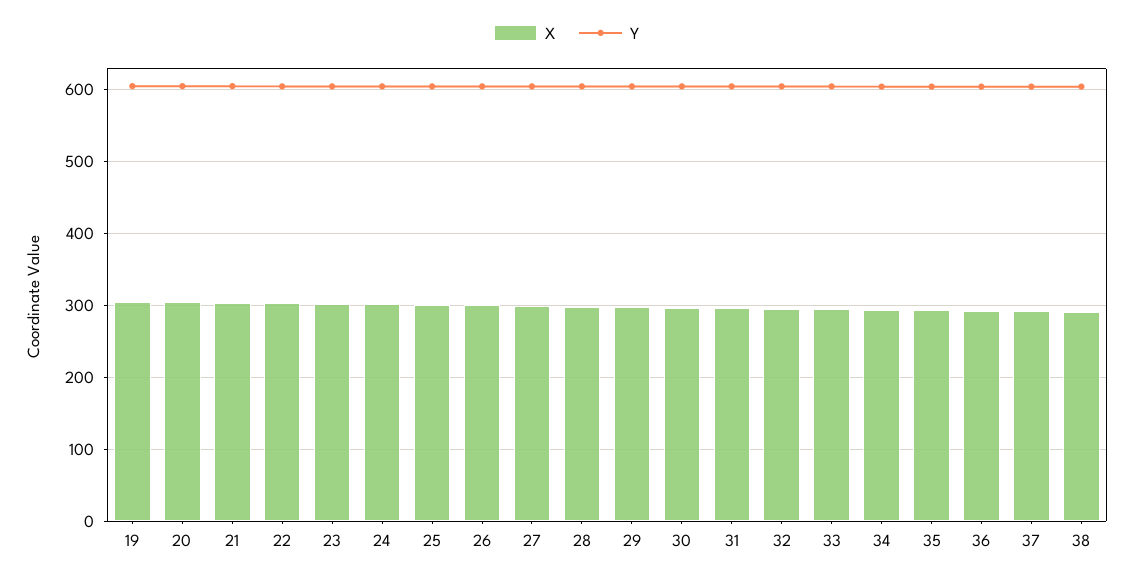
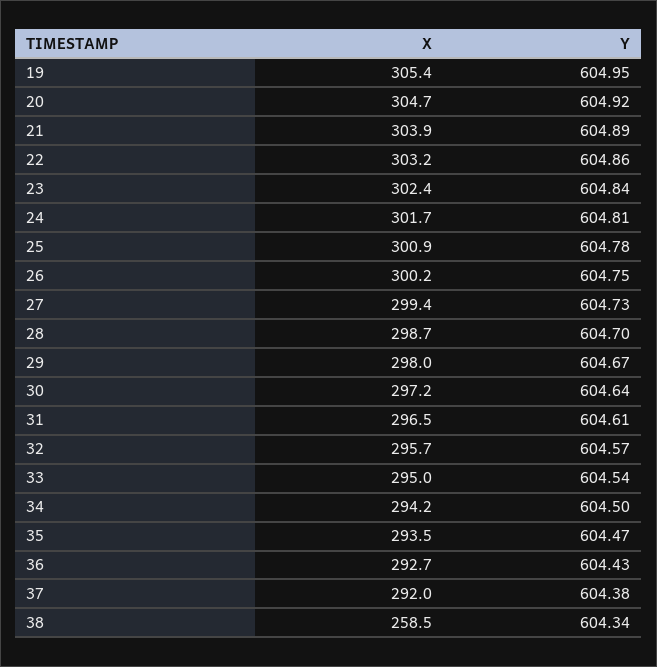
  {
    "X": {
      "19": 305.4,
      "20": 304.7,
      "21": 303.9,
      "22": 303.2,
      "23": 302.4,
      "24": 301.7,
      "25": 300.9,
      "26": 300.2,
      "27": 299.4,
      "28": 298.7,
      "29": 298,
      "30": 297.2,
      "31": 296.5,
      "32": 295.7,
      "33": 295,
      "34": 294.2,
      "35": 293.5,
      "36": 292.7,
      "37": 292,
-     "38": 290
+     "38": 258.5
    },
    "Y": {
      "19": 604.95,
      "20": 604.92,
      "21": 604.89,
      "22": 604.86,
      "23": 604.84,
      "24": 604.81,
      "25": 604.78,
      "26": 604.75,
      "27": 604.73,
      "28": 604.7,
      "29": 604.67,
      "30": 604.64,
      "31": 604.61,
      "32": 604.57,
      "33": 604.54,
      "34": 604.5,
      "35": 604.47,
      "36": 604.43,
      "37": 604.38,
      "38": 604.34
    }
  }

